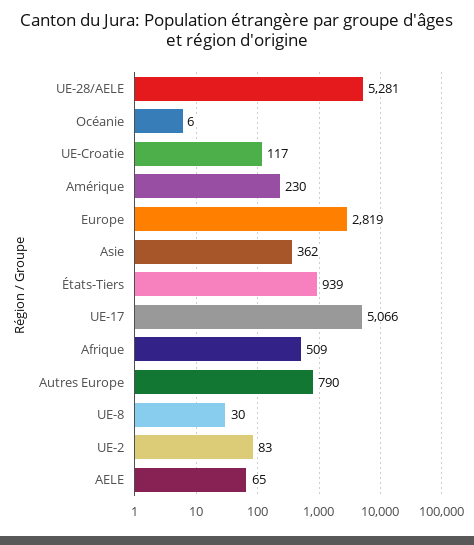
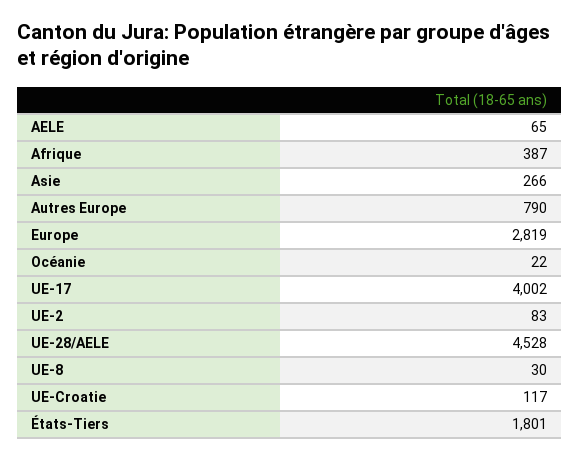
  {
-   "UE-28/AELE": 5281,
+   "UE-28/AELE": 4528,
-   "Océanie": 6,
+   "Océanie": 22,
    "UE-Croatie": 117,
-   "Amérique": 230,
    "Europe": 2819,
-   "Asie": 362,
+   "Asie": 266,
-   "États-Tiers": 939,
+   "États-Tiers": 1801,
-   "UE-17": 5066,
+   "UE-17": 4002,
-   "Afrique": 509,
+   "Afrique": 387,
    "Autres Europe": 790,
    "UE-8": 30,
    "UE-2": 83,
    "AELE": 65
  }

